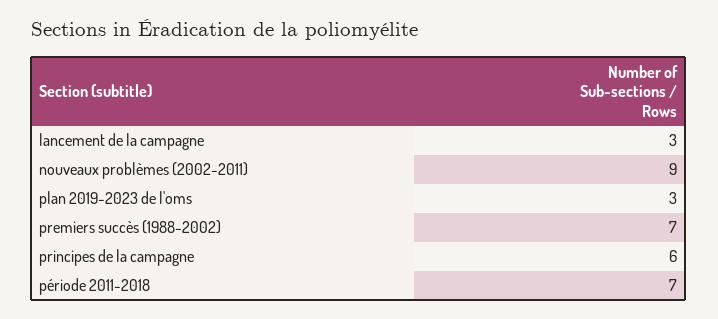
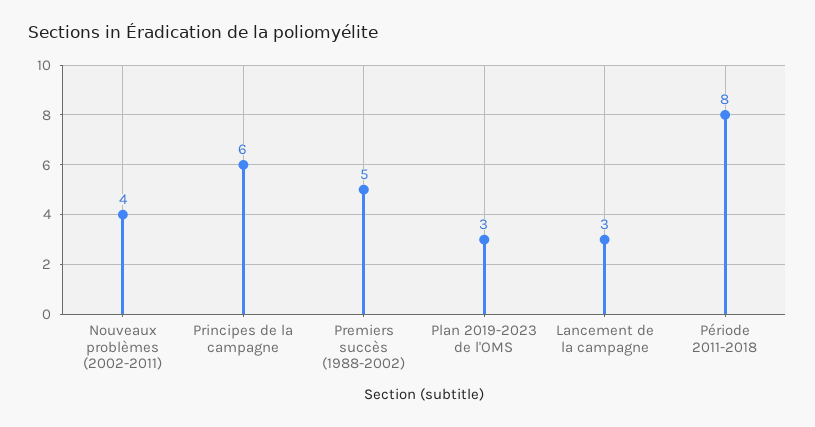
  {
    "lancement de la campagne": 3,
-   "nouveaux problèmes (2002-2011)": 9,
+   "nouveaux problèmes (2002-2011)": 4,
    "plan 2019-2023 de l'oms": 3,
-   "premiers succès (1988-2002)": 7,
+   "premiers succès (1988-2002)": 5,
    "principes de la campagne": 6,
-   "période 2011-2018": 7
+   "période 2011-2018": 8
  }

